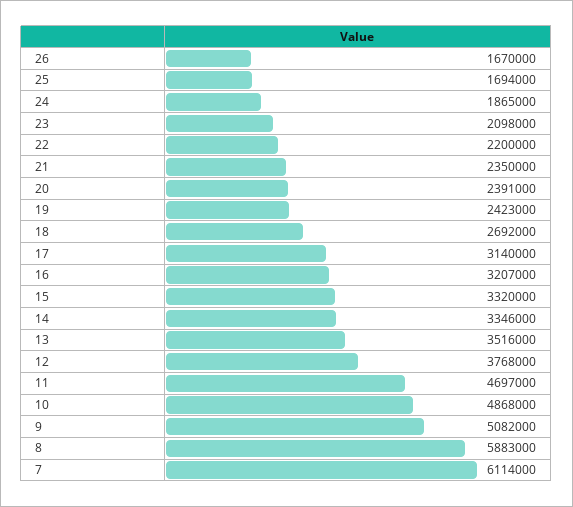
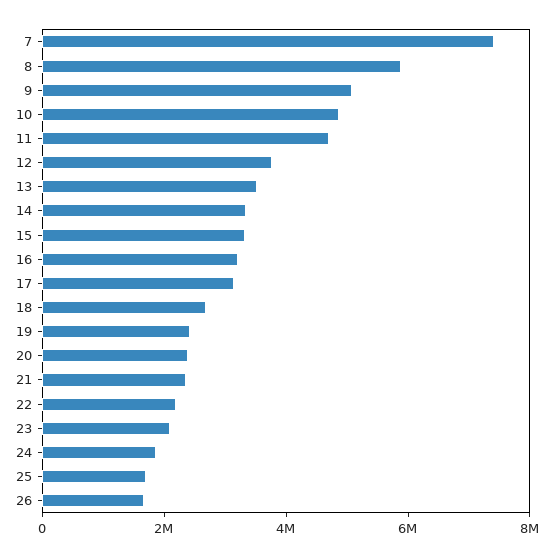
  {
    "26": 1670000,
    "25": 1694000,
    "24": 1865000,
    "23": 2098000,
    "22": 2200000,
    "21": 2350000,
    "20": 2391000,
    "19": 2423000,
    "18": 2692000,
    "17": 3140000,
    "16": 3207000,
    "15": 3320000,
    "14": 3346000,
    "13": 3516000,
    "12": 3768000,
    "11": 4697000,
    "10": 4868000,
    "9": 5082000,
    "8": 5883000,
-   "7": 6114000
+   "7": 7500000
  }

